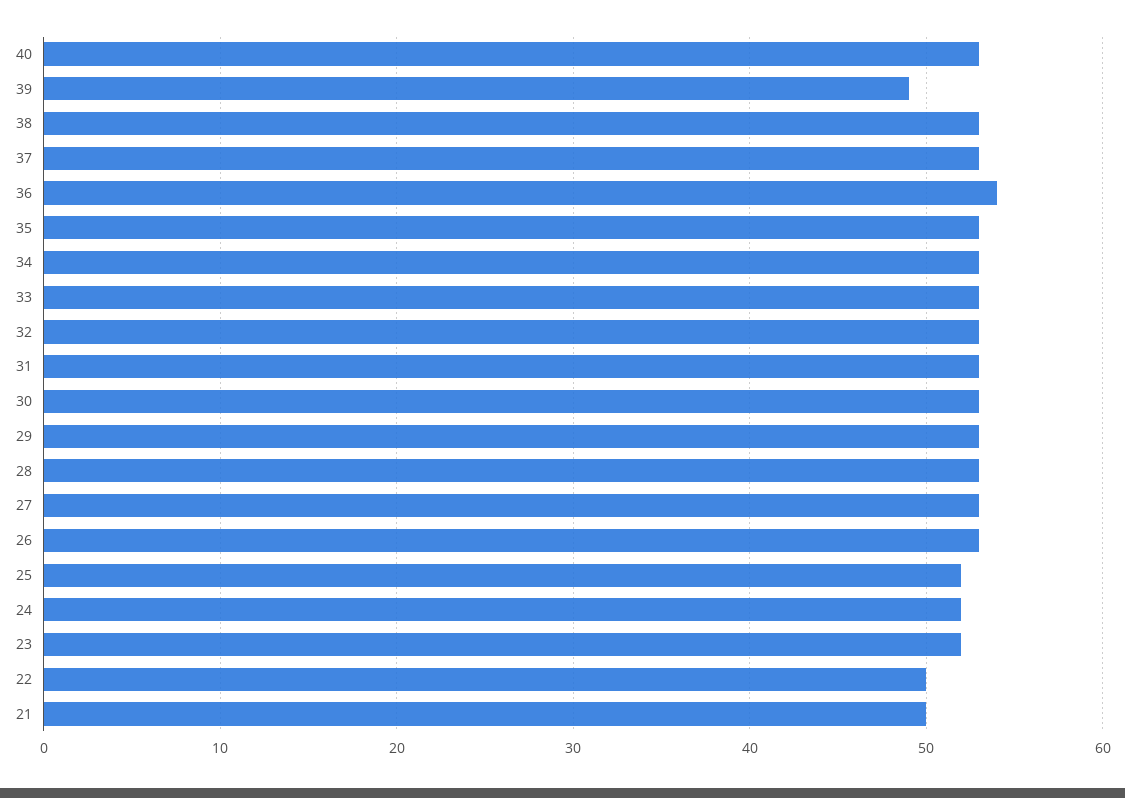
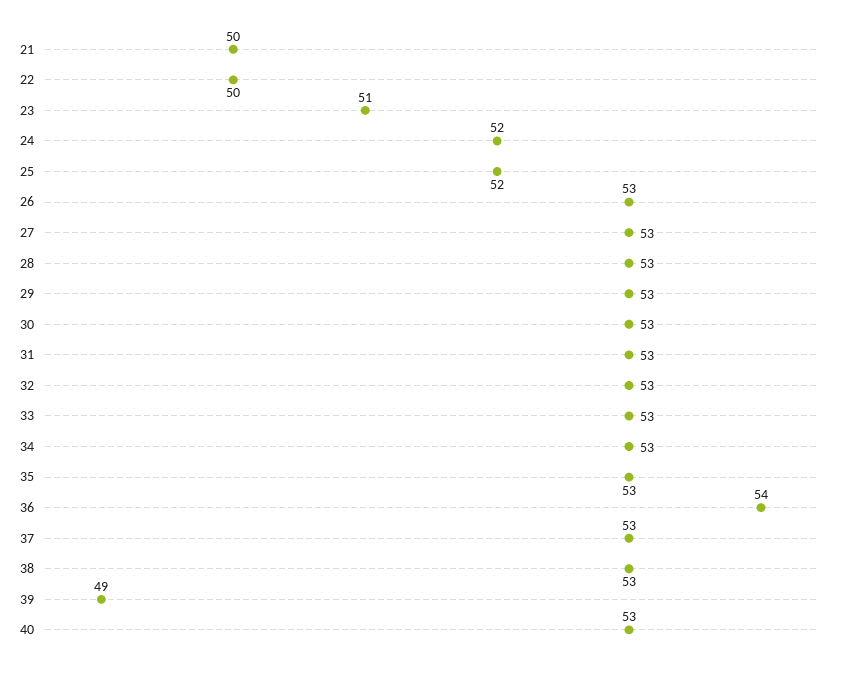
  {
    "40": 53,
    "39": 49,
    "38": 53,
    "37": 53,
    "36": 54,
    "35": 53,
    "34": 53,
    "33": 53,
    "32": 53,
    "31": 53,
    "30": 53,
    "29": 53,
    "28": 53,
    "27": 53,
    "26": 53,
    "25": 52,
    "24": 52,
-   "23": 52,
+   "23": 51,
    "22": 50,
    "21": 50
  }

